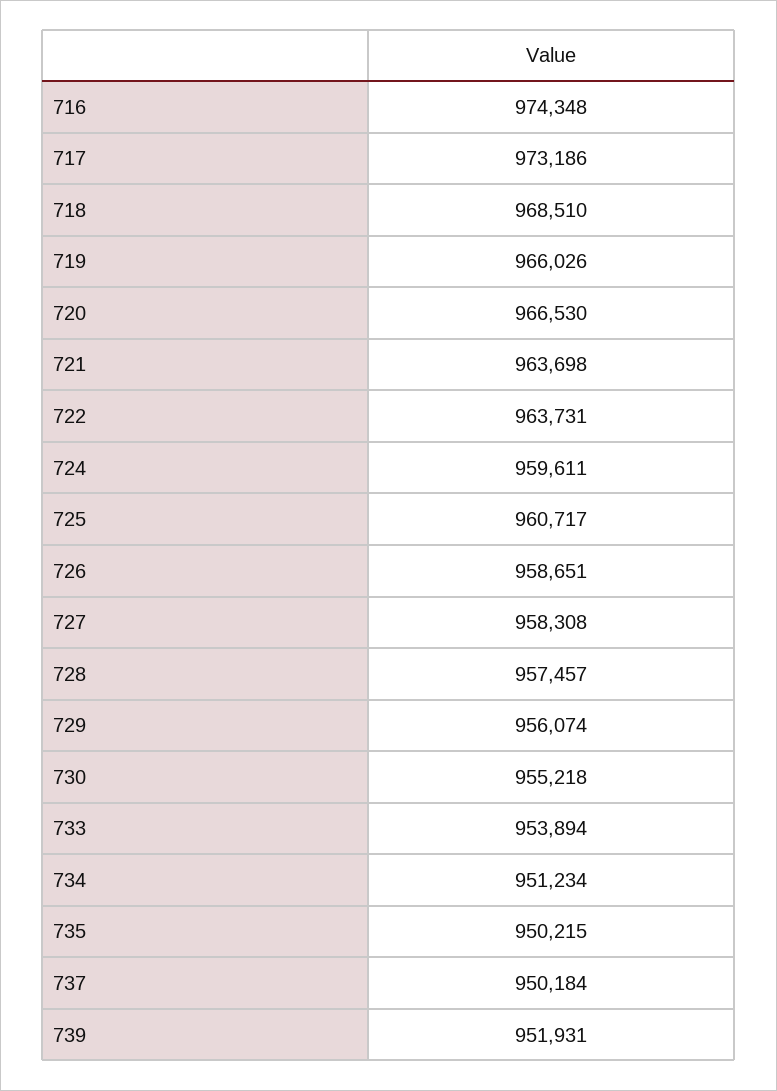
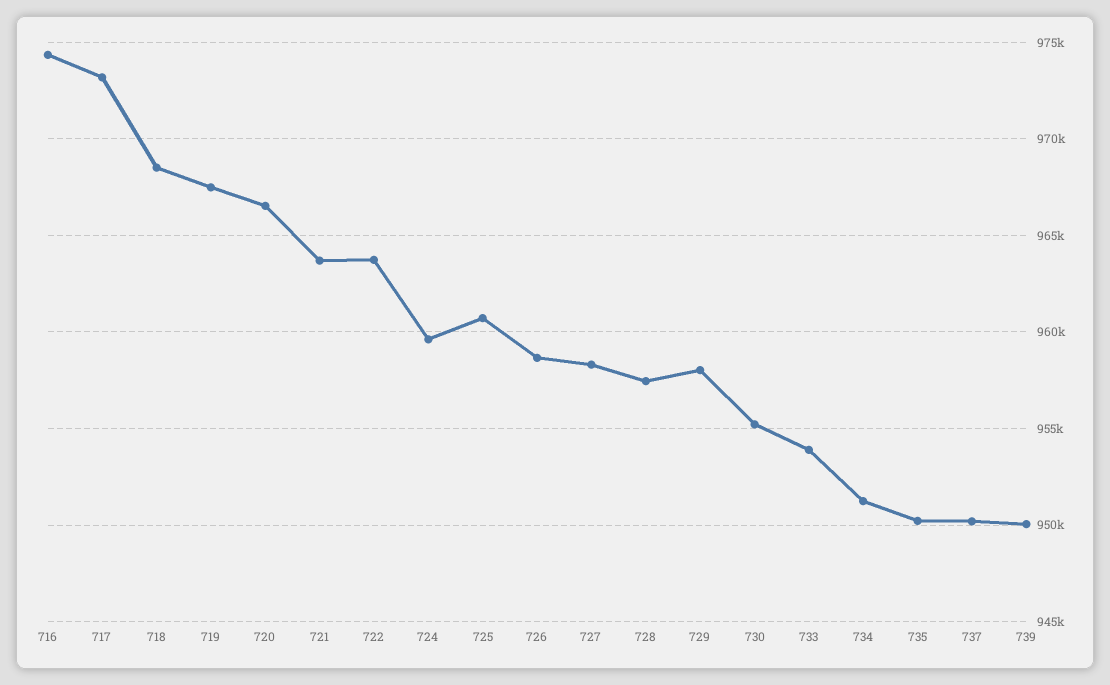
  {
    "716": 974348,
    "717": 973186,
    "718": 968510,
-   "719": 966026,
+   "719": 967500,
    "720": 966530,
    "721": 963698,
    "722": 963731,
    "724": 959611,
    "725": 960717,
    "726": 958651,
    "727": 958308,
    "728": 957457,
-   "729": 956074,
+   "729": 958000,
    "730": 955218,
    "733": 953894,
    "734": 951234,
    "735": 950215,
    "737": 950184,
-   "739": 951931
+   "739": 950000
  }

